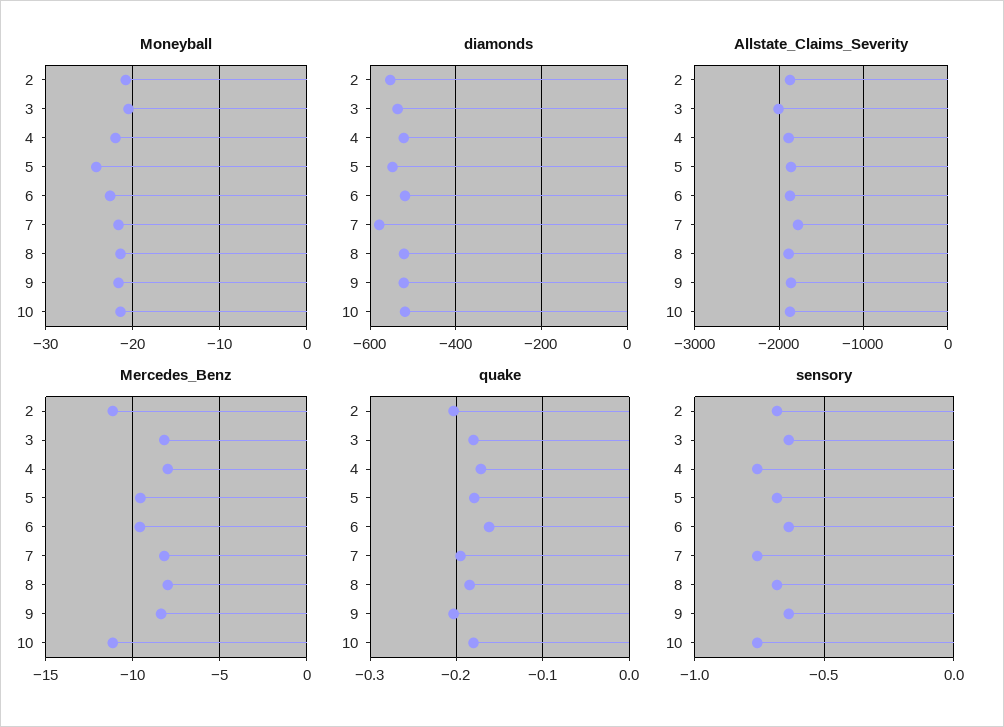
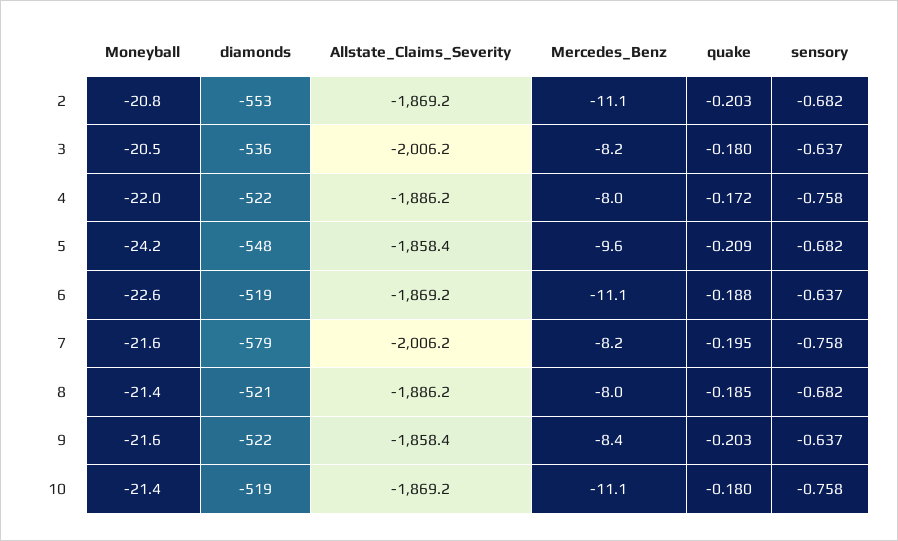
  {
    "Moneyball": {
      "2": -20.8,
      "3": -20.5,
      "4": -22,
      "5": -24.2,
      "6": -22.6,
      "7": -21.6,
      "8": -21.4,
      "9": -21.6,
      "10": -21.4
    },
    "diamonds": {
      "2": -553,
      "3": -536,
      "4": -522,
      "5": -548,
      "6": -519,
      "7": -579,
      "8": -521,
      "9": -522,
      "10": -519
    },
    "Allstate_Claims_Severity": {
      "2": -1869.2,
      "3": -2006.2,
      "4": -1886.2,
      "5": -1858.4,
      "6": -1869.2,
-     "7": -1800,
+     "7": -2006.2,
      "8": -1886.2,
      "9": -1858.4,
      "10": -1869.2
    },
    "Mercedes_Benz": {
      "2": -11.1,
      "3": -8.2,
      "4": -8,
      "5": -9.6,
-     "6": -9.5,
+     "6": -11.1,
      "7": -8.2,
      "8": -8,
      "9": -8.4,
      "10": -11.1
    },
    "quake": {
      "2": -0.203,
      "3": -0.18,
      "4": -0.172,
-     "5": -0.18,
+     "5": -0.209,
-     "6": -0.16,
+     "6": -0.188,
      "7": -0.195,
      "8": -0.185,
      "9": -0.203,
      "10": -0.18
    },
    "sensory": {
      "2": -0.682,
      "3": -0.637,
      "4": -0.758,
      "5": -0.682,
      "6": -0.637,
      "7": -0.758,
      "8": -0.682,
      "9": -0.637,
      "10": -0.758
    }
  }

